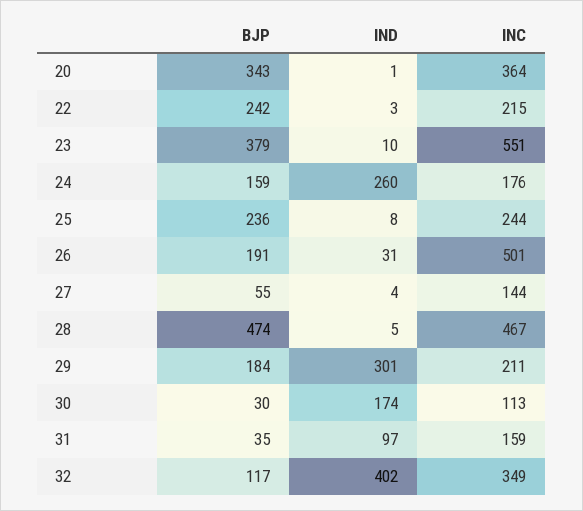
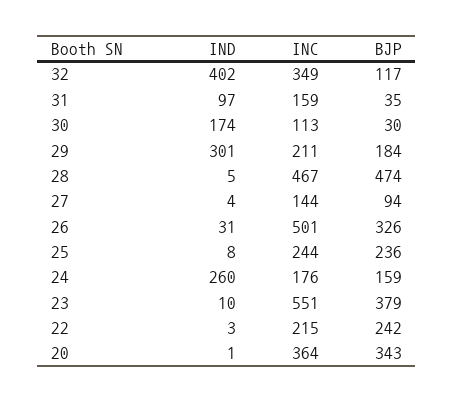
  {
    "BJP": {
      "20": 343,
      "22": 242,
      "23": 379,
      "24": 159,
      "25": 236,
-     "26": 191,
+     "26": 326,
-     "27": 55,
+     "27": 94,
      "28": 474,
      "29": 184,
      "30": 30,
      "31": 35,
      "32": 117
    },
    "IND": {
      "20": 1,
      "22": 3,
      "23": 10,
      "24": 260,
      "25": 8,
      "26": 31,
      "27": 4,
      "28": 5,
      "29": 301,
      "30": 174,
      "31": 97,
      "32": 402
    },
    "INC": {
      "20": 364,
      "22": 215,
      "23": 551,
      "24": 176,
      "25": 244,
      "26": 501,
      "27": 144,
      "28": 467,
      "29": 211,
      "30": 113,
      "31": 159,
      "32": 349
    }
  }

